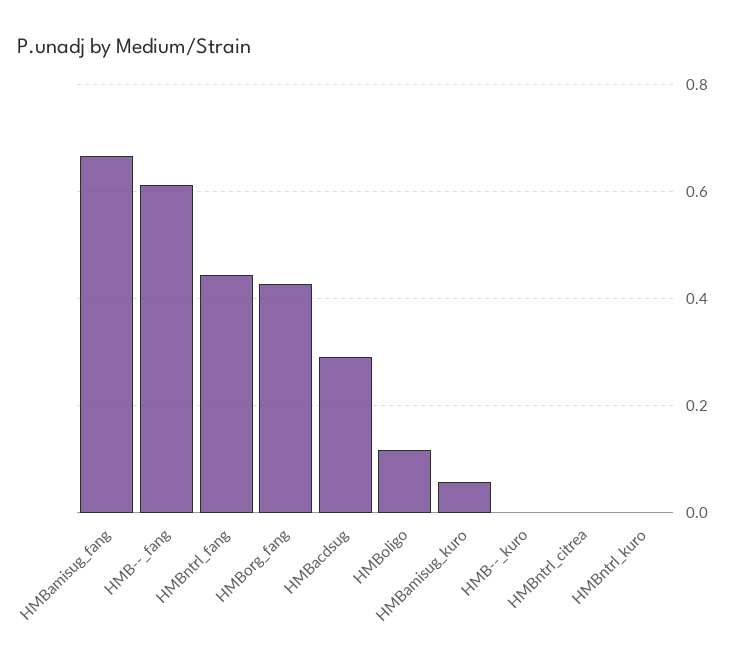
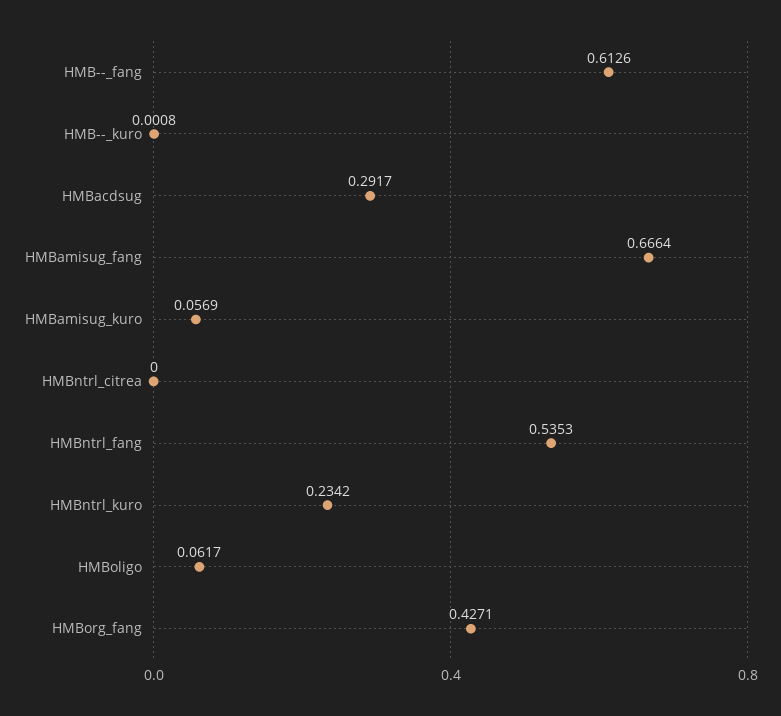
  {
    "HMBamisug_fang": 0.6664,
    "HMB--_fang": 0.6126,
-   "HMBntrl_fang": 0.44,
+   "HMBntrl_fang": 0.5353,
    "HMBorg_fang": 0.4271,
    "HMBacdsug": 0.2917,
-   "HMBoligo": 0.12,
+   "HMBoligo": 0.0617,
    "HMBamisug_kuro": 0.0569,
    "HMB--_kuro": 0.0008,
    "HMBntrl_citrea": 0,
-   "HMBntrl_kuro": 0
+   "HMBntrl_kuro": 0.2342
  }

